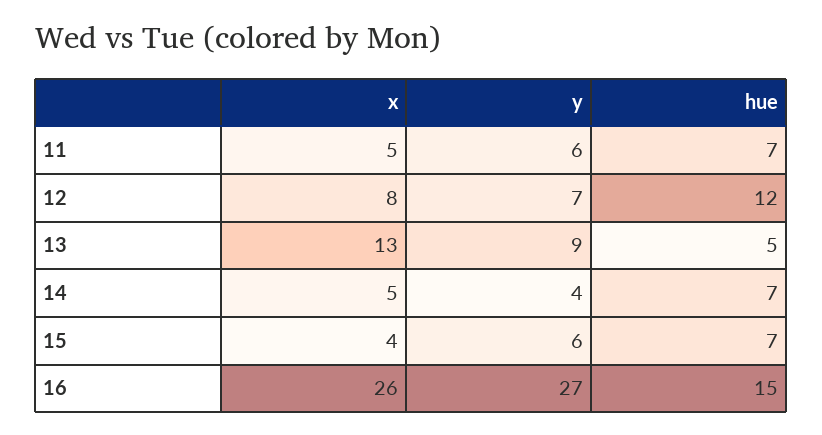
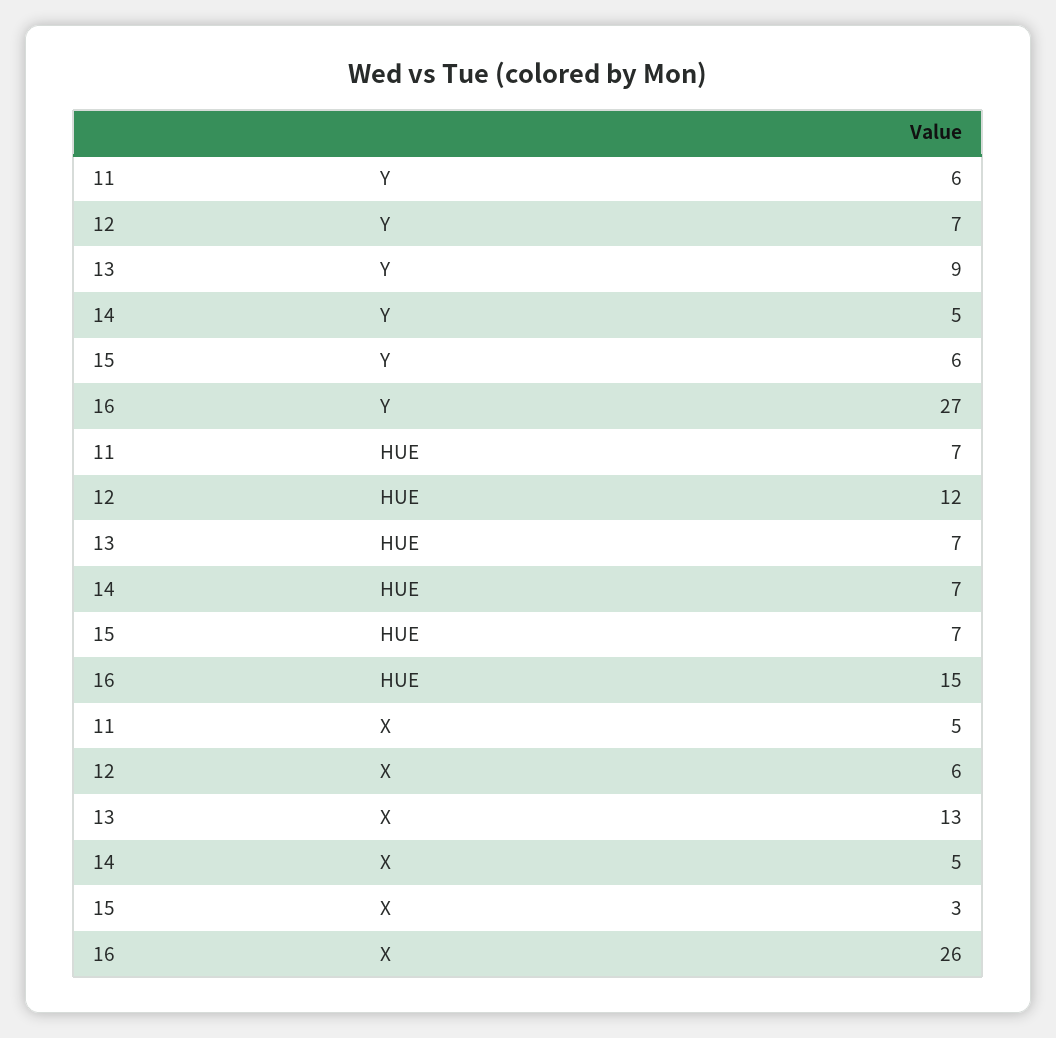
  {
    "x": {
      "11": 5,
-     "12": 8,
+     "12": 6,
      "13": 13,
      "14": 5,
-     "15": 4,
+     "15": 3,
      "16": 26
    },
    "y": {
      "11": 6,
      "12": 7,
      "13": 9,
-     "14": 4,
+     "14": 5,
      "15": 6,
      "16": 27
    },
    "hue": {
      "11": 7,
      "12": 12,
-     "13": 5,
+     "13": 7,
      "14": 7,
      "15": 7,
      "16": 15
    }
  }

